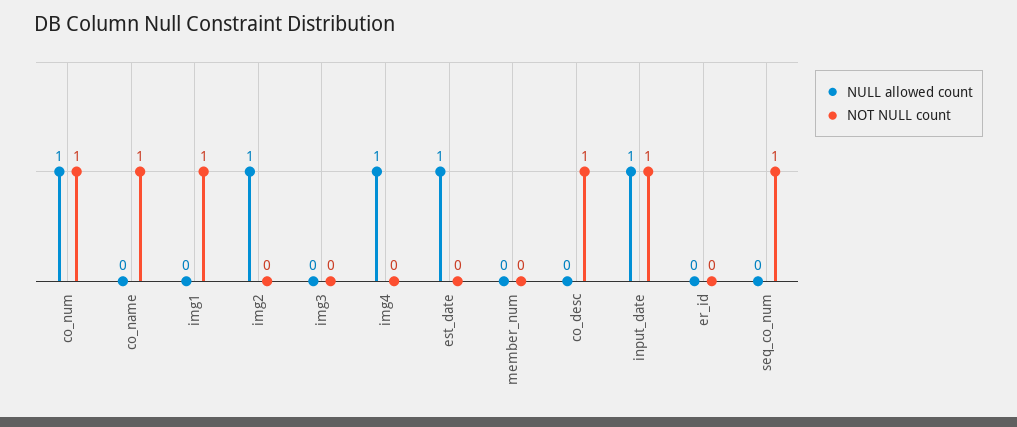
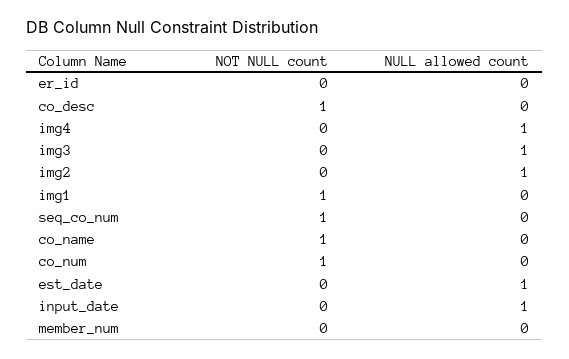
  {
    "NULL allowed count": {
-     "co_num": 1,
+     "co_num": 0,
      "co_name": 0,
      "img1": 0,
      "img2": 1,
-     "img3": 0,
+     "img3": 1,
      "img4": 1,
      "est_date": 1,
      "member_num": 0,
      "co_desc": 0,
      "input_date": 1,
      "er_id": 0,
      "seq_co_num": 0
    },
    "NOT NULL count": {
      "co_num": 1,
      "co_name": 1,
      "img1": 1,
      "img2": 0,
      "img3": 0,
      "img4": 0,
      "est_date": 0,
      "member_num": 0,
      "co_desc": 1,
-     "input_date": 1,
+     "input_date": 0,
      "er_id": 0,
      "seq_co_num": 1
    }
  }

